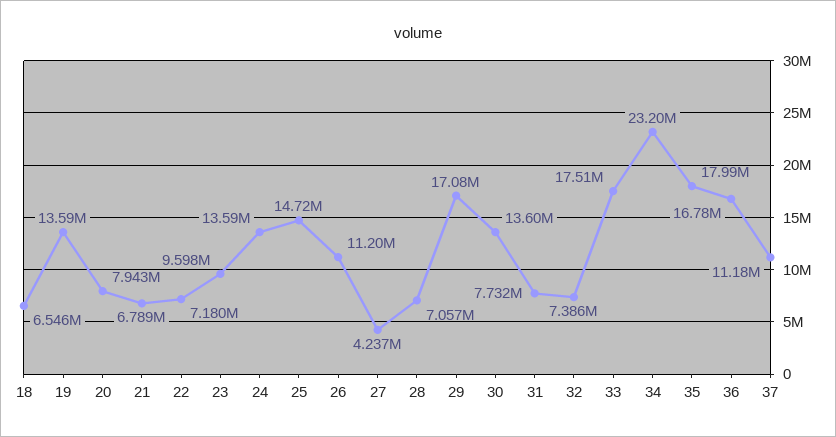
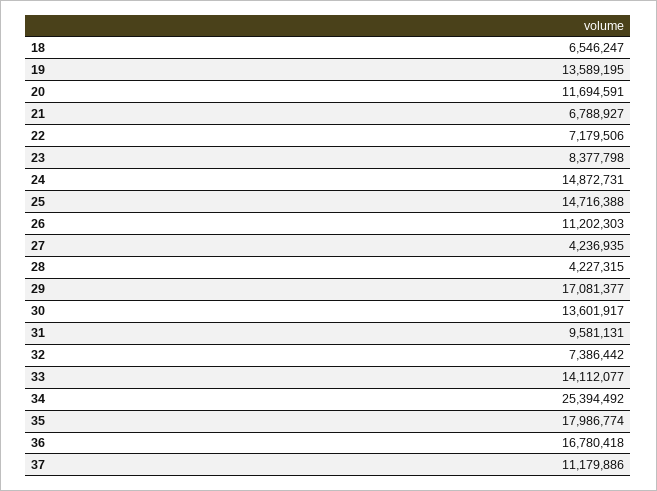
  {
    "18": 6546247,
    "19": 13589195,
-   "20": 7943000,
+   "20": 11694591,
    "21": 6788927,
    "22": 7179506,
-   "23": 9598000,
+   "23": 8377798,
-   "24": 13590000,
+   "24": 14872731,
    "25": 14716388,
    "26": 11202303,
    "27": 4236935,
-   "28": 7057000,
+   "28": 4227315,
    "29": 17081377,
    "30": 13601917,
-   "31": 7732000,
+   "31": 9581131,
    "32": 7386442,
-   "33": 17510000,
+   "33": 14112077,
-   "34": 23200000,
+   "34": 25394492,
    "35": 17986774,
    "36": 16780418,
    "37": 11179886
  }

